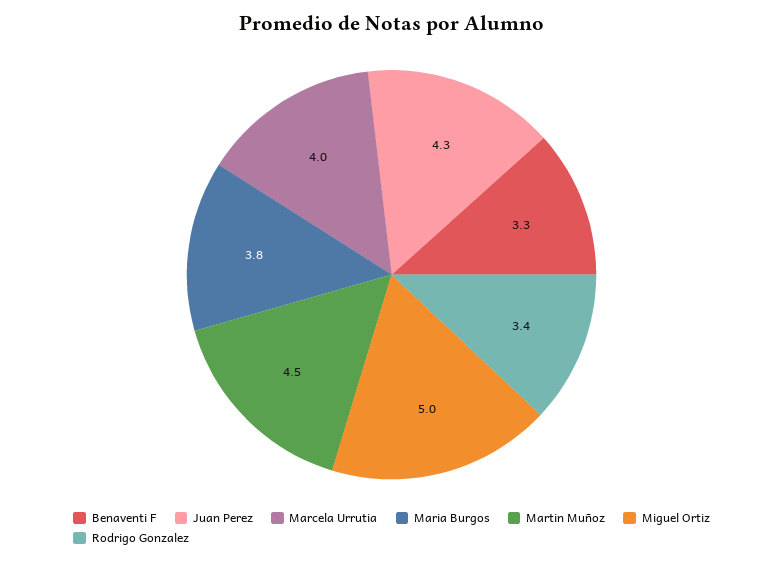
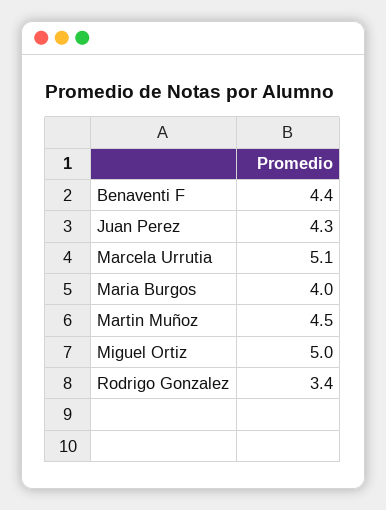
  {
-   "Benaventi F": 3.3,
+   "Benaventi F": 4.4,
    "Juan Perez": 4.3,
-   "Marcela Urrutia": 4,
+   "Marcela Urrutia": 5.1,
-   "Maria Burgos": 3.8,
+   "Maria Burgos": 4,
    "Martin Muñoz": 4.5,
    "Miguel Ortiz": 5,
    "Rodrigo Gonzalez": 3.4
  }

